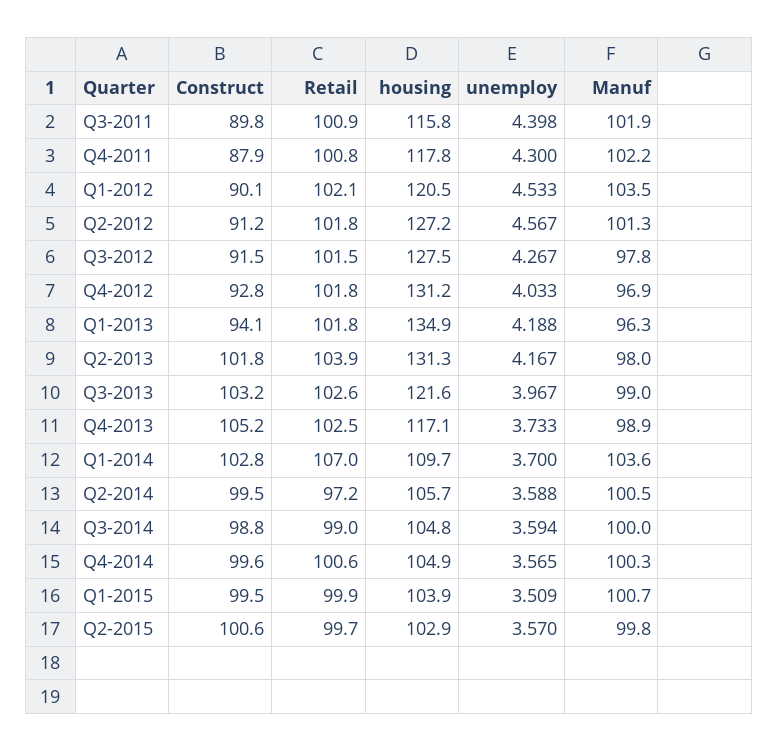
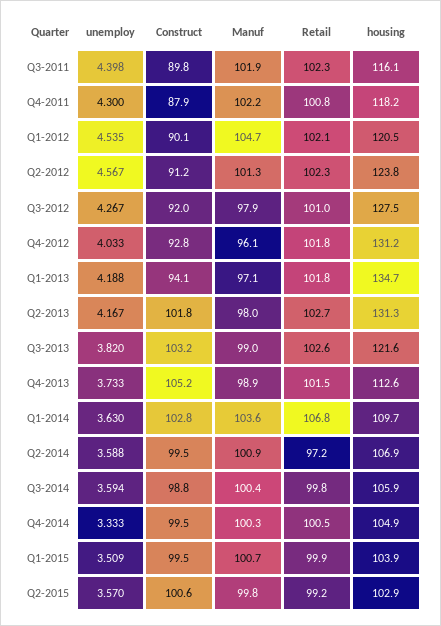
  {
    "Construct": {
      "Q3-2011": 89.8,
      "Q4-2011": 87.9,
      "Q1-2012": 90.1,
      "Q2-2012": 91.2,
-     "Q3-2012": 91.5,
+     "Q3-2012": 92,
      "Q4-2012": 92.8,
      "Q1-2013": 94.1,
      "Q2-2013": 101.8,
      "Q3-2013": 103.2,
      "Q4-2013": 105.2,
      "Q1-2014": 102.8,
      "Q2-2014": 99.5,
      "Q3-2014": 98.8,
-     "Q4-2014": 99.6,
+     "Q4-2014": 99.5,
      "Q1-2015": 99.5,
      "Q2-2015": 100.6
    },
    "Retail": {
-     "Q3-2011": 100.9,
+     "Q3-2011": 102.3,
      "Q4-2011": 100.8,
      "Q1-2012": 102.1,
-     "Q2-2012": 101.8,
+     "Q2-2012": 102.3,
-     "Q3-2012": 101.5,
+     "Q3-2012": 101,
      "Q4-2012": 101.8,
      "Q1-2013": 101.8,
-     "Q2-2013": 103.9,
+     "Q2-2013": 102.7,
      "Q3-2013": 102.6,
-     "Q4-2013": 102.5,
+     "Q4-2013": 101.5,
-     "Q1-2014": 107,
+     "Q1-2014": 106.8,
      "Q2-2014": 97.2,
-     "Q3-2014": 99,
+     "Q3-2014": 99.8,
-     "Q4-2014": 100.6,
+     "Q4-2014": 100.5,
      "Q1-2015": 99.9,
-     "Q2-2015": 99.7
+     "Q2-2015": 99.2
    },
    "housing": {
-     "Q3-2011": 115.8,
+     "Q3-2011": 116.1,
-     "Q4-2011": 117.8,
+     "Q4-2011": 118.2,
      "Q1-2012": 120.5,
-     "Q2-2012": 127.2,
+     "Q2-2012": 123.8,
      "Q3-2012": 127.5,
      "Q4-2012": 131.2,
-     "Q1-2013": 134.9,
+     "Q1-2013": 134.7,
      "Q2-2013": 131.3,
      "Q3-2013": 121.6,
-     "Q4-2013": 117.1,
+     "Q4-2013": 112.6,
      "Q1-2014": 109.7,
-     "Q2-2014": 105.7,
+     "Q2-2014": 106.9,
-     "Q3-2014": 104.8,
+     "Q3-2014": 105.9,
      "Q4-2014": 104.9,
      "Q1-2015": 103.9,
      "Q2-2015": 102.9
    },
    "unemploy": {
      "Q3-2011": 4.398,
      "Q4-2011": 4.3,
-     "Q1-2012": 4.533,
+     "Q1-2012": 4.535,
      "Q2-2012": 4.567,
      "Q3-2012": 4.267,
      "Q4-2012": 4.033,
      "Q1-2013": 4.188,
      "Q2-2013": 4.167,
-     "Q3-2013": 3.967,
+     "Q3-2013": 3.82,
      "Q4-2013": 3.733,
-     "Q1-2014": 3.7,
+     "Q1-2014": 3.63,
      "Q2-2014": 3.588,
      "Q3-2014": 3.594,
-     "Q4-2014": 3.565,
+     "Q4-2014": 3.333,
      "Q1-2015": 3.509,
      "Q2-2015": 3.57
    },
    "Manuf": {
      "Q3-2011": 101.9,
      "Q4-2011": 102.2,
-     "Q1-2012": 103.5,
+     "Q1-2012": 104.7,
      "Q2-2012": 101.3,
-     "Q3-2012": 97.8,
+     "Q3-2012": 97.9,
-     "Q4-2012": 96.9,
+     "Q4-2012": 96.1,
-     "Q1-2013": 96.3,
+     "Q1-2013": 97.1,
      "Q2-2013": 98,
      "Q3-2013": 99,
      "Q4-2013": 98.9,
      "Q1-2014": 103.6,
-     "Q2-2014": 100.5,
+     "Q2-2014": 100.9,
-     "Q3-2014": 100,
+     "Q3-2014": 100.4,
      "Q4-2014": 100.3,
      "Q1-2015": 100.7,
      "Q2-2015": 99.8
    }
  }

